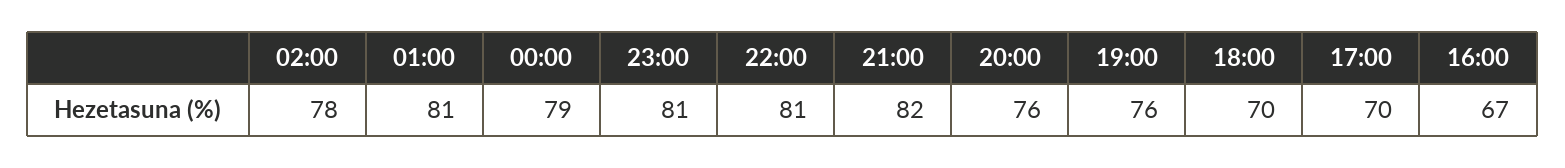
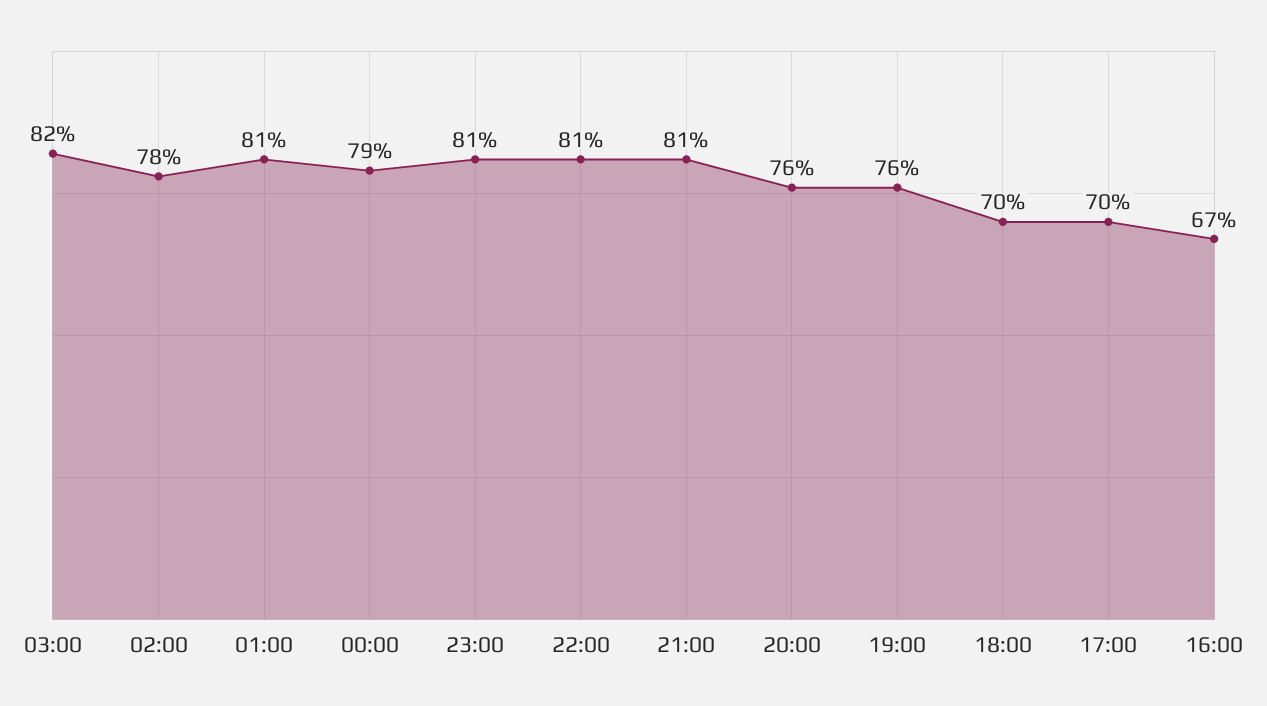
  {
    "02:00": 78,
    "01:00": 81,
    "00:00": 79,
    "23:00": 81,
    "22:00": 81,
-   "21:00": 82,
+   "21:00": 81,
    "20:00": 76,
    "19:00": 76,
    "18:00": 70,
    "17:00": 70,
-   "16:00": 67
+   "16:00": 67,
+   "03:00": 82
  }

